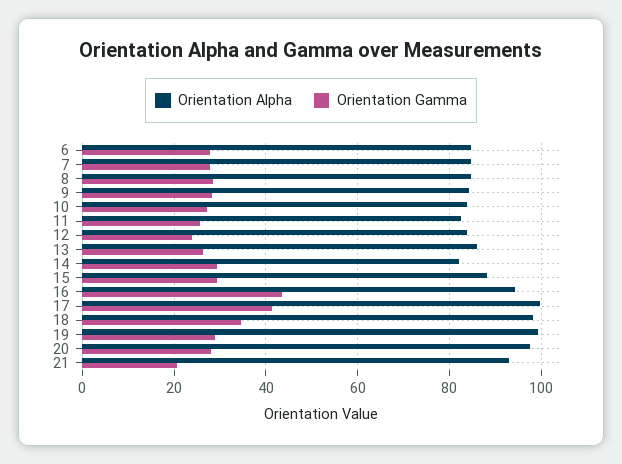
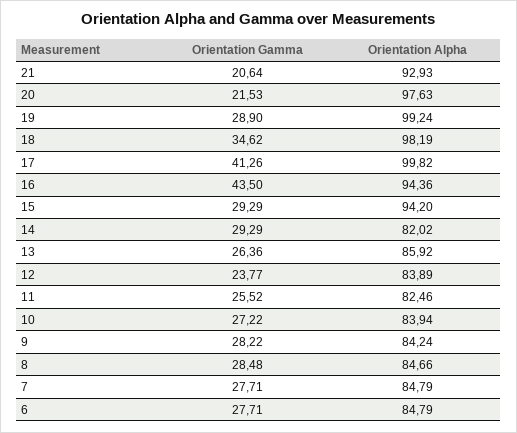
  {
    "Orientation Alpha": {
      "6": 84.79,
      "7": 84.79,
      "8": 84.66,
      "9": 84.24,
      "10": 83.94,
      "11": 82.46,
      "12": 83.89,
      "13": 85.92,
      "14": 82.02,
-     "15": 88,
+     "15": 94.2,
      "16": 94.36,
      "17": 99.82,
      "18": 98.19,
      "19": 99.24,
      "20": 97.63,
      "21": 92.93
    },
    "Orientation Gamma": {
      "6": 27.71,
      "7": 27.71,
      "8": 28.48,
      "9": 28.22,
      "10": 27.22,
      "11": 25.52,
      "12": 23.77,
      "13": 26.36,
      "14": 29.29,
      "15": 29.29,
      "16": 43.5,
      "17": 41.26,
      "18": 34.62,
      "19": 28.9,
-     "20": 28,
+     "20": 21.53,
      "21": 20.64
    }
  }

